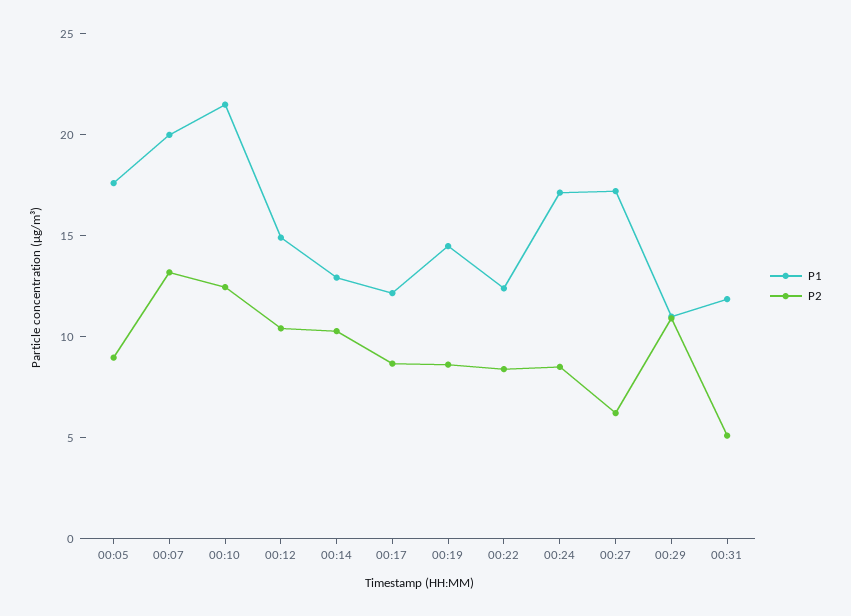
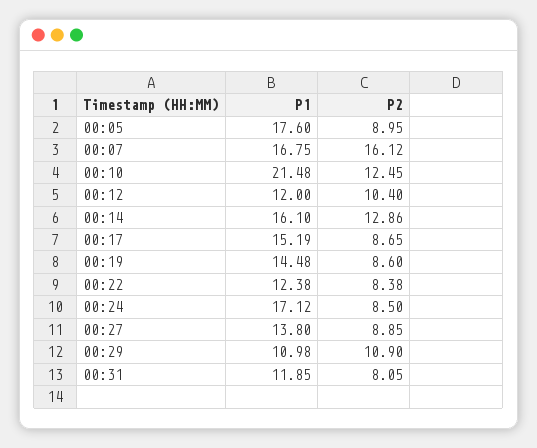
  {
    "P1": {
      "00:05": 17.6,
-     "00:07": 20,
+     "00:07": 16.75,
      "00:10": 21.48,
-     "00:12": 15,
+     "00:12": 12,
-     "00:14": 13,
+     "00:14": 16.1,
-     "00:17": 12,
+     "00:17": 15.19,
      "00:19": 14.48,
      "00:22": 12.38,
      "00:24": 17.12,
-     "00:27": 17,
+     "00:27": 13.8,
      "00:29": 10.98,
      "00:31": 11.85
    },
    "P2": {
      "00:05": 8.95,
-     "00:07": 13,
+     "00:07": 16.12,
      "00:10": 12.45,
      "00:12": 10.4,
-     "00:14": 10,
+     "00:14": 12.86,
      "00:17": 8.65,
      "00:19": 8.6,
      "00:22": 8.38,
      "00:24": 8.5,
-     "00:27": 6,
+     "00:27": 8.85,
      "00:29": 10.9,
-     "00:31": 5
+     "00:31": 8.05
    }
  }

